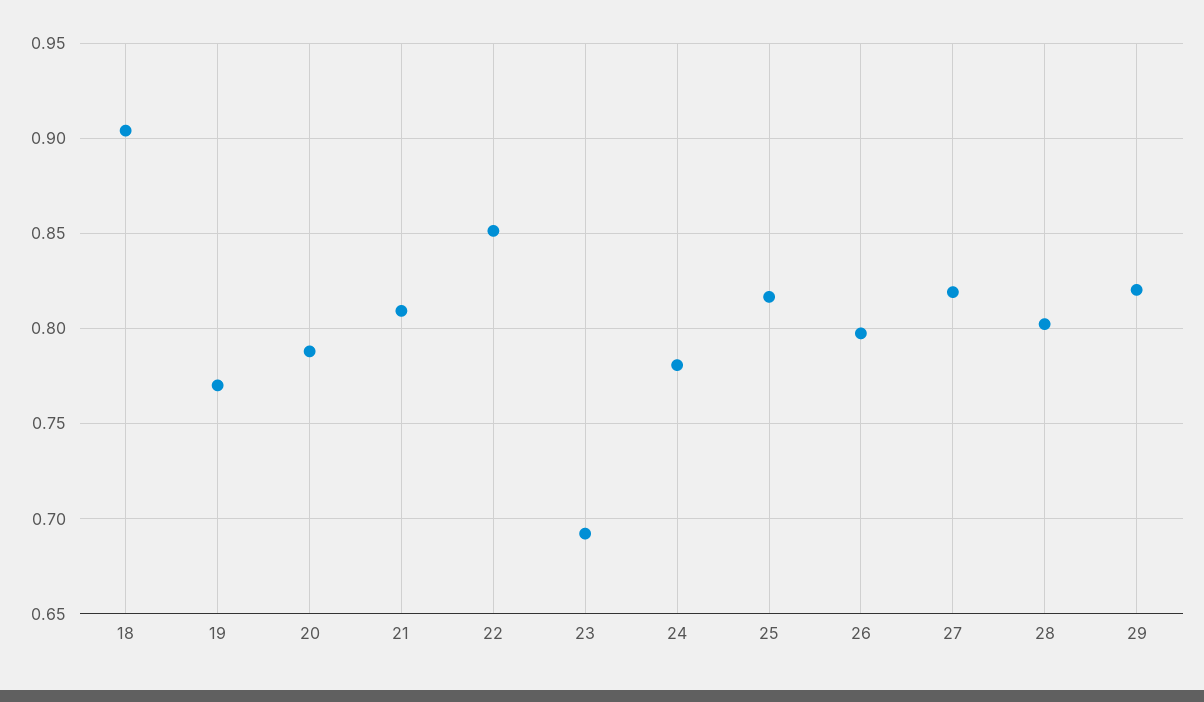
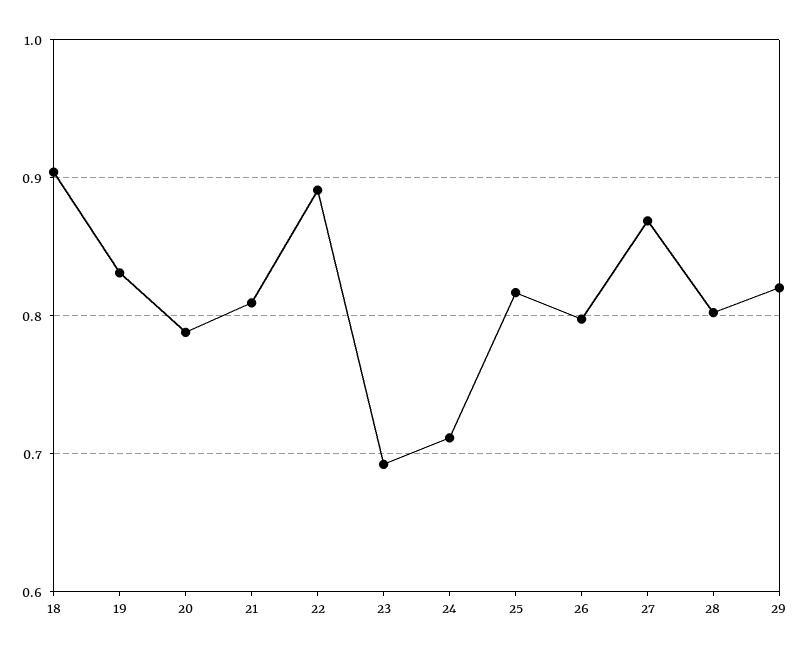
  {
    "18": 0.905,
-   "19": 0.77,
+   "19": 0.83,
    "20": 0.79,
    "21": 0.81,
-   "22": 0.85,
+   "22": 0.89,
    "23": 0.69,
-   "24": 0.78,
+   "24": 0.71,
    "25": 0.815,
    "26": 0.8,
-   "27": 0.82,
+   "27": 0.87,
    "28": 0.8,
    "29": 0.82
  }

